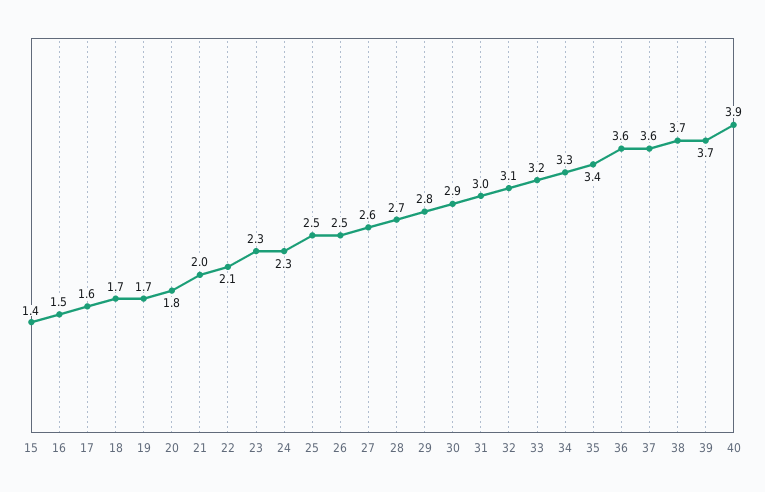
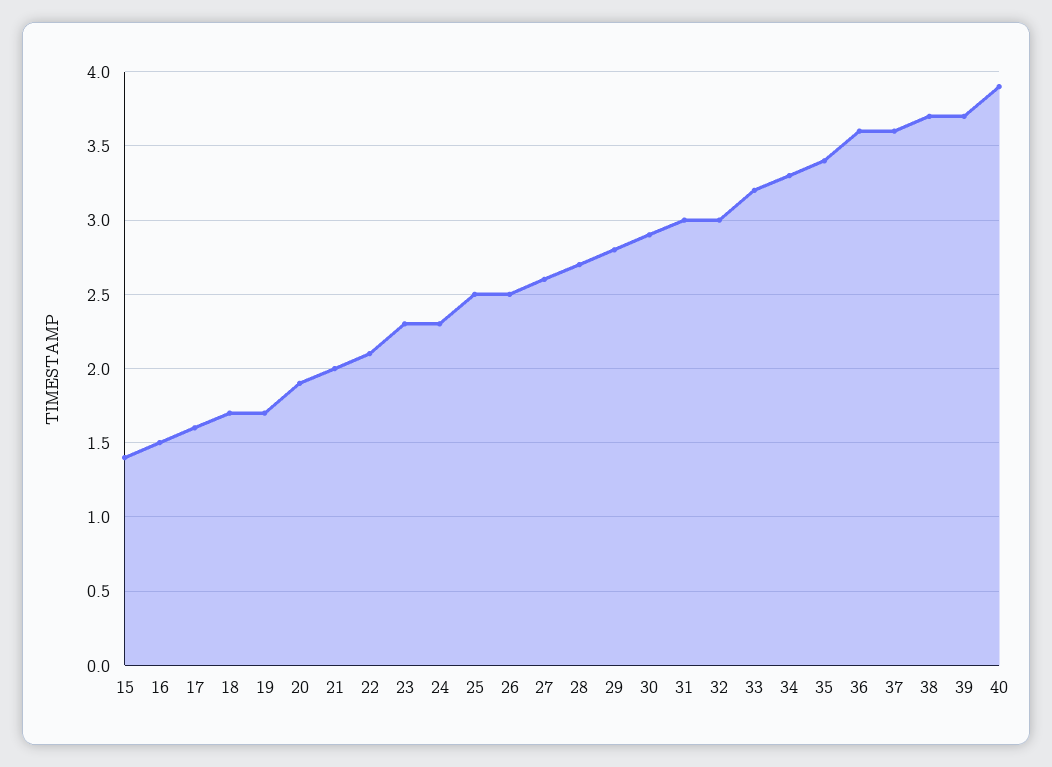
  {
    "15": 1.4,
    "16": 1.5,
    "17": 1.6,
    "18": 1.7,
    "19": 1.7,
-   "20": 1.8,
+   "20": 1.9,
    "21": 2,
    "22": 2.1,
    "23": 2.3,
    "24": 2.3,
    "25": 2.5,
    "26": 2.5,
    "27": 2.6,
    "28": 2.7,
    "29": 2.8,
    "30": 2.9,
    "31": 3,
-   "32": 3.1,
+   "32": 3,
    "33": 3.2,
    "34": 3.3,
    "35": 3.4,
    "36": 3.6,
    "37": 3.6,
    "38": 3.7,
    "39": 3.7,
    "40": 3.9
  }

